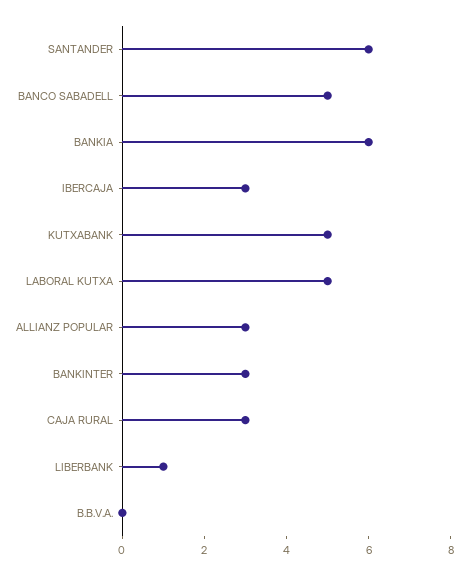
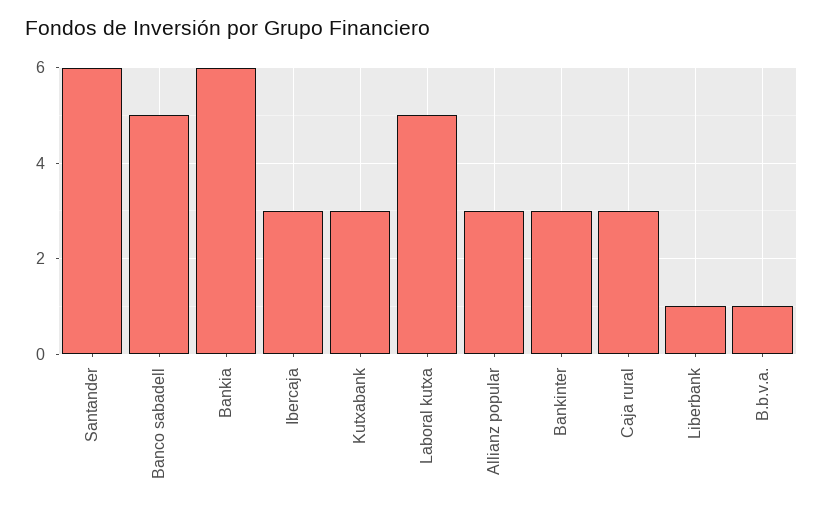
  {
    "SANTANDER": 6,
    "BANCO SABADELL": 5,
    "BANKIA": 6,
    "IBERCAJA": 3,
-   "KUTXABANK": 5,
+   "KUTXABANK": 3,
    "LABORAL KUTXA": 5,
    "ALLIANZ POPULAR": 3,
    "BANKINTER": 3,
    "CAJA RURAL": 3,
    "LIBERBANK": 1,
-   "B.B.V.A.": 0
+   "B.B.V.A.": 1
  }

